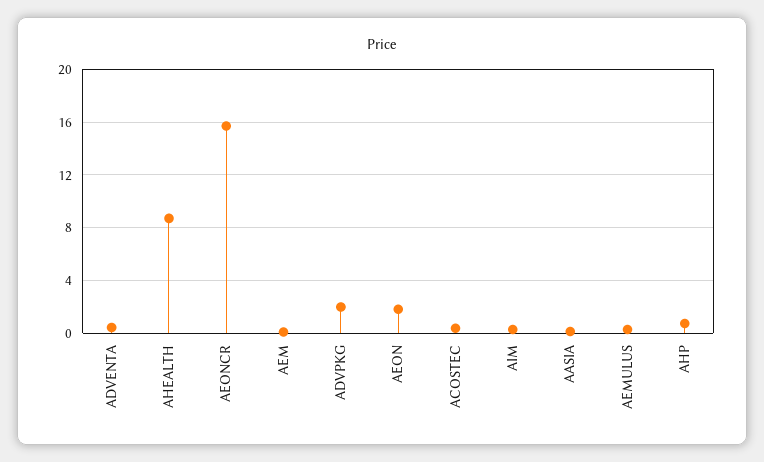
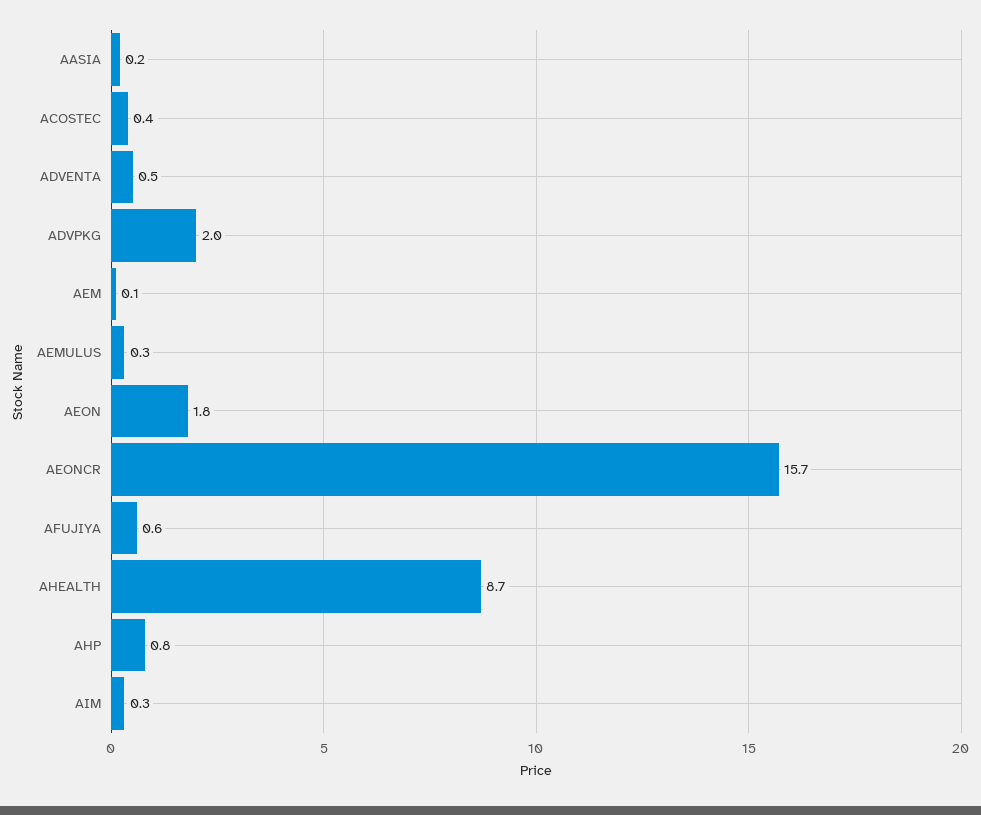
  {
    "ADVENTA": 0.5,
    "AHEALTH": 8.7,
    "AEONCR": 15.7,
    "AEM": 0.1,
    "ADVPKG": 2,
    "AEON": 1.8,
    "ACOSTEC": 0.4,
    "AIM": 0.3,
    "AASIA": 0.2,
    "AEMULUS": 0.3,
-   "AHP": 0.8
+   "AHP": 0.8,
+   "AFUJIYA": 0.6
  }

